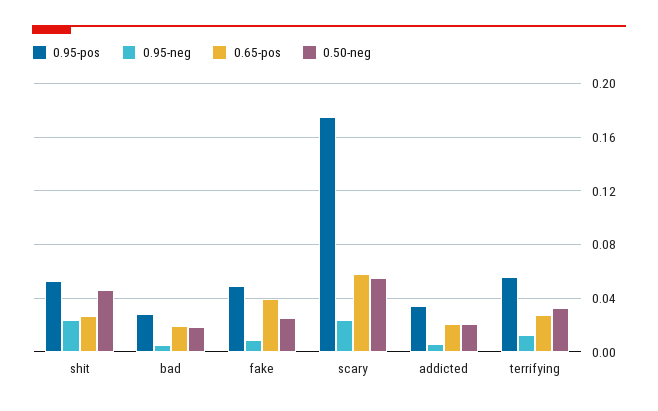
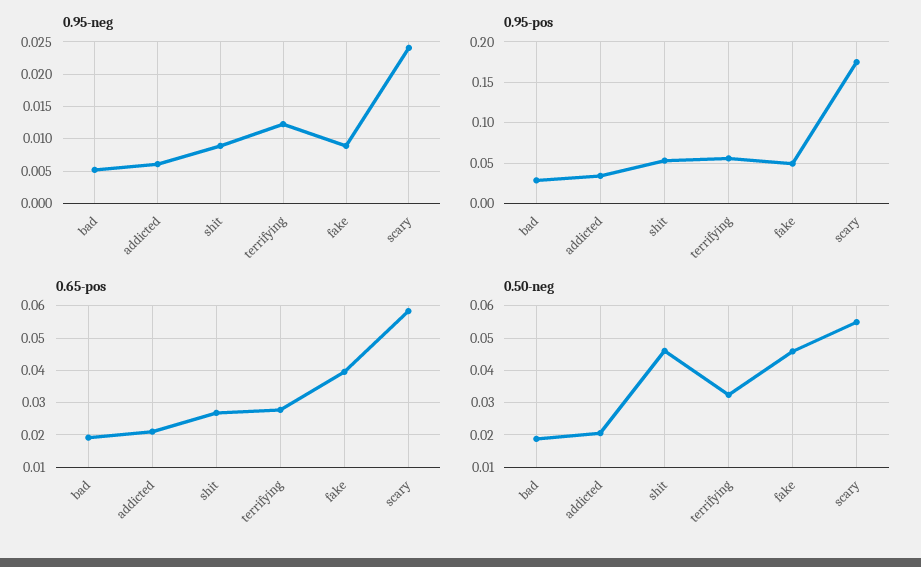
  {
    "0.95-pos": {
      "shit": 0.055,
      "bad": 0.03,
      "fake": 0.05,
      "scary": 0.175,
      "addicted": 0.035,
      "terrifying": 0.055
    },
    "0.95-neg": {
-     "shit": 0.025,
+     "shit": 0.009,
      "bad": 0.005,
      "fake": 0.009,
      "scary": 0.024,
      "addicted": 0.006,
      "terrifying": 0.012
    },
    "0.65-pos": {
      "shit": 0.026,
      "bad": 0.02,
      "fake": 0.04,
      "scary": 0.058,
      "addicted": 0.022,
      "terrifying": 0.028
    },
    "0.50-neg": {
      "shit": 0.046,
      "bad": 0.018,
-     "fake": 0.025,
+     "fake": 0.046,
      "scary": 0.054,
      "addicted": 0.02,
      "terrifying": 0.032
    }
  }

